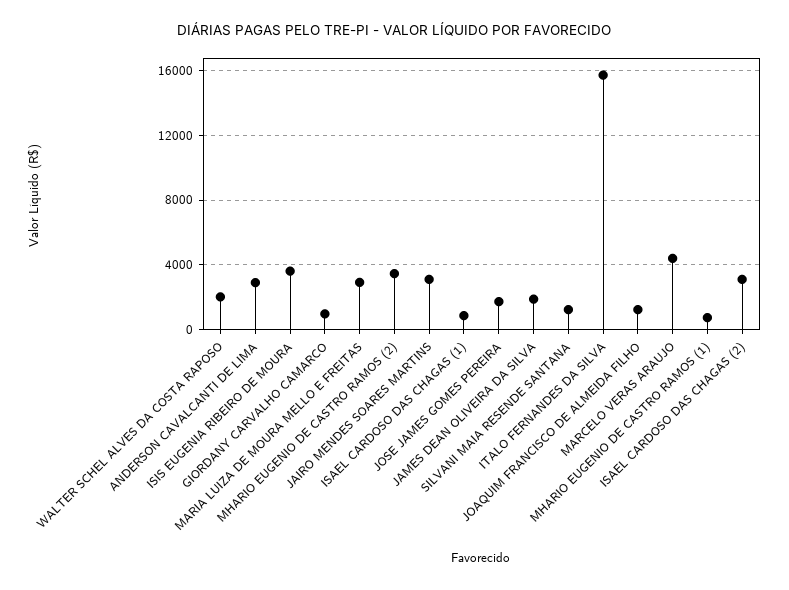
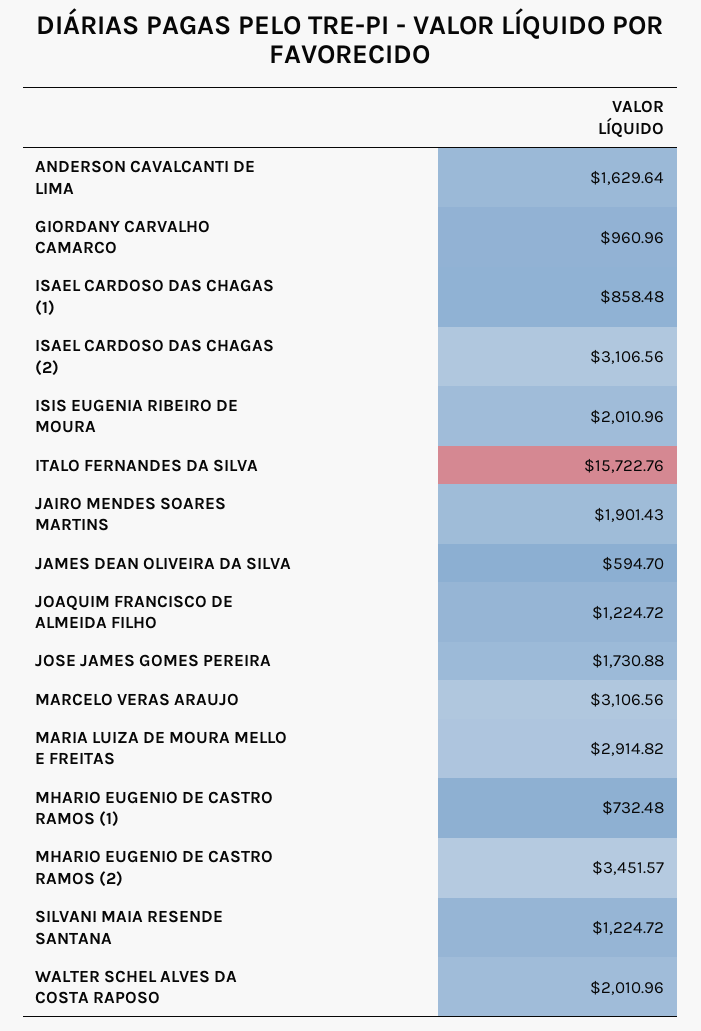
  {
    "WALTER SCHEL ALVES DA COSTA RAPOSO": 2010.96,
-   "ANDERSON CAVALCANTI DE LIMA": 3000,
+   "ANDERSON CAVALCANTI DE LIMA": 1629.64,
-   "ISIS EUGENIA RIBEIRO DE MOURA": 3500,
+   "ISIS EUGENIA RIBEIRO DE MOURA": 2010.96,
    "GIORDANY CARVALHO CAMARCO": 960.96,
    "MARIA LUIZA DE MOURA MELLO E FREITAS": 2914.82,
    "MHARIO EUGENIO DE CASTRO RAMOS (2)": 3451.57,
-   "JAIRO MENDES SOARES MARTINS": 3000,
+   "JAIRO MENDES SOARES MARTINS": 1901.43,
    "ISAEL CARDOSO DAS CHAGAS (1)": 858.48,
    "JOSE JAMES GOMES PEREIRA": 1730.88,
-   "JAMES DEAN OLIVEIRA DA SILVA": 2000,
+   "JAMES DEAN OLIVEIRA DA SILVA": 594.7,
    "SILVANI MAIA RESENDE SANTANA": 1224.72,
    "ITALO FERNANDES DA SILVA": 15722.76,
    "JOAQUIM FRANCISCO DE ALMEIDA FILHO": 1224.72,
-   "MARCELO VERAS ARAUJO": 4500,
+   "MARCELO VERAS ARAUJO": 3106.56,
    "MHARIO EUGENIO DE CASTRO RAMOS (1)": 732.48,
    "ISAEL CARDOSO DAS CHAGAS (2)": 3106.56
  }

